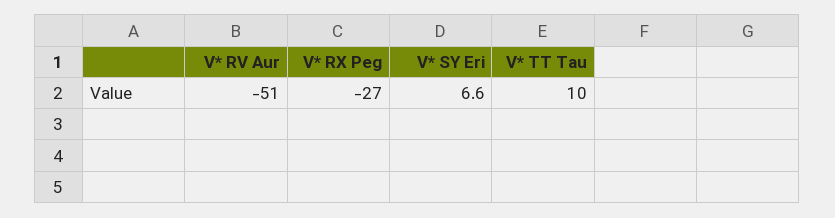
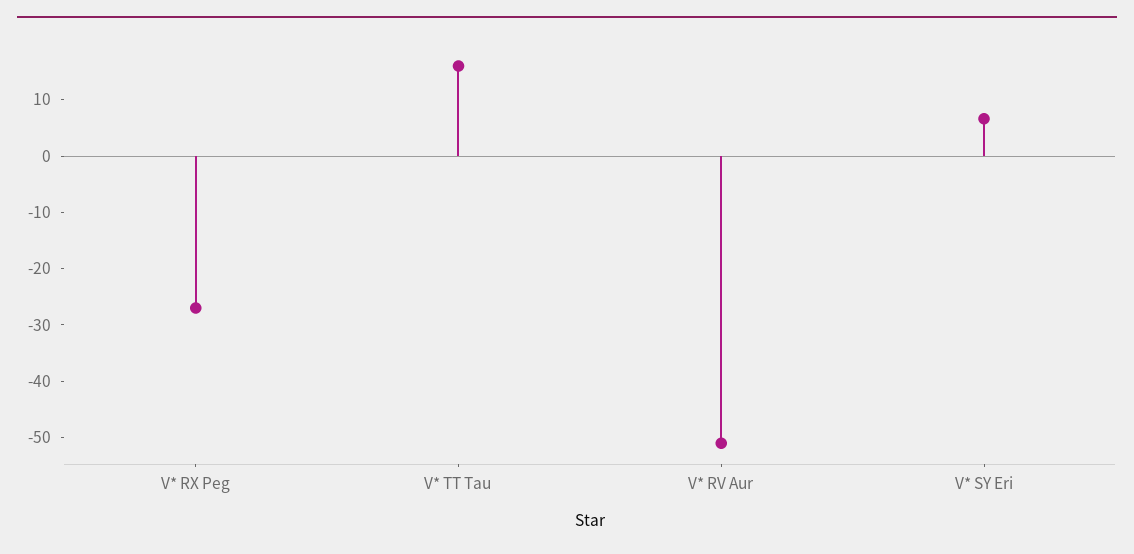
  {
    "V* RV Aur": -51,
    "V* RX Peg": -27,
    "V* SY Eri": 6.6,
-   "V* TT Tau": 10
+   "V* TT Tau": 16
  }

